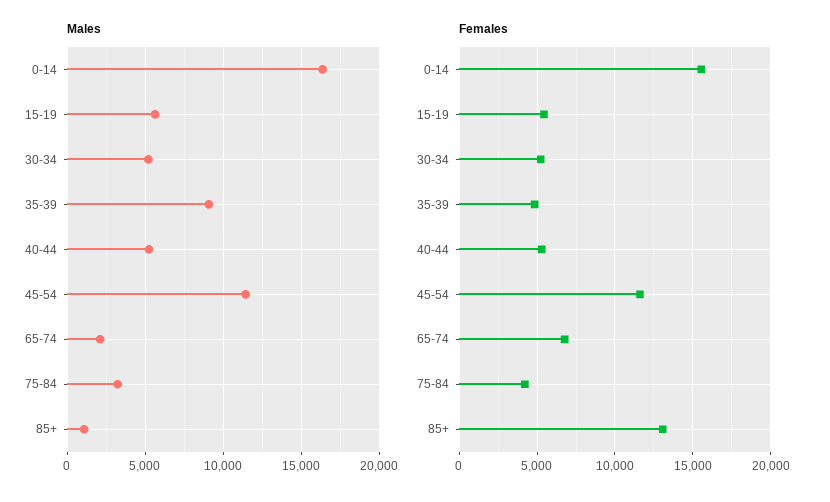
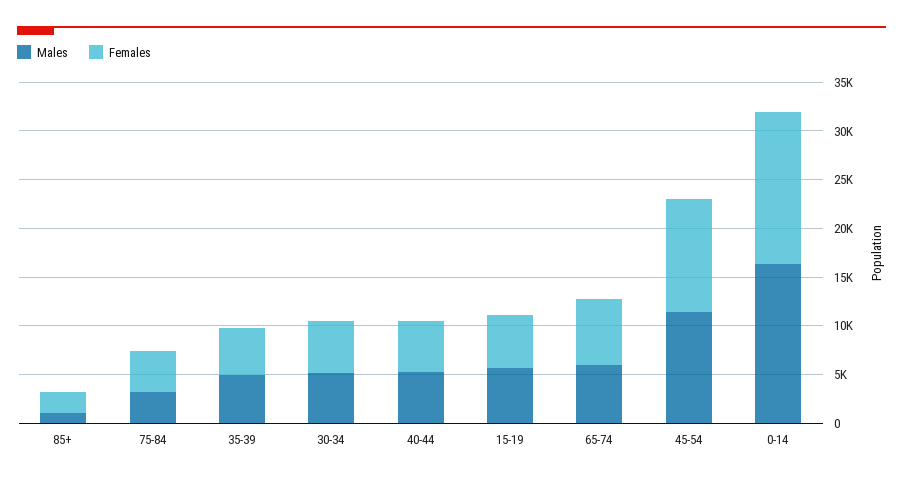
  {
    "Males": {
      "0-14": 16500,
      "15-19": 5500,
      "30-34": 5000,
-     "35-39": 9000,
+     "35-39": 5000,
      "40-44": 5000,
      "45-54": 11500,
-     "65-74": 2000,
+     "65-74": 6000,
      "75-84": 3000,
      "85+": 1000
    },
    "Females": {
      "0-14": 15500,
      "15-19": 5500,
      "30-34": 5000,
      "35-39": 5000,
      "40-44": 5500,
      "45-54": 11500,
      "65-74": 7000,
      "75-84": 4000,
-     "85+": 13000
+     "85+": 2000
    }
  }

